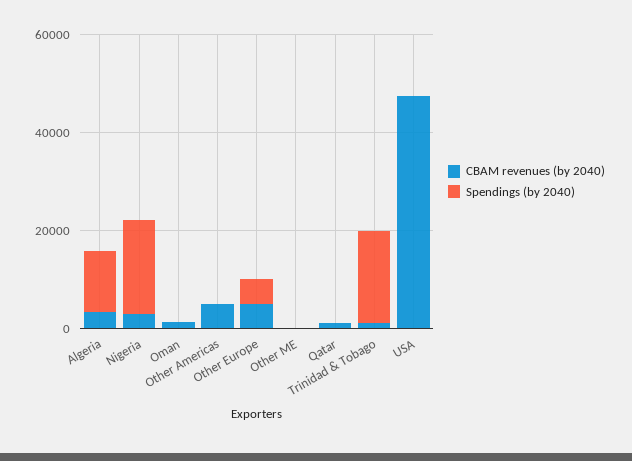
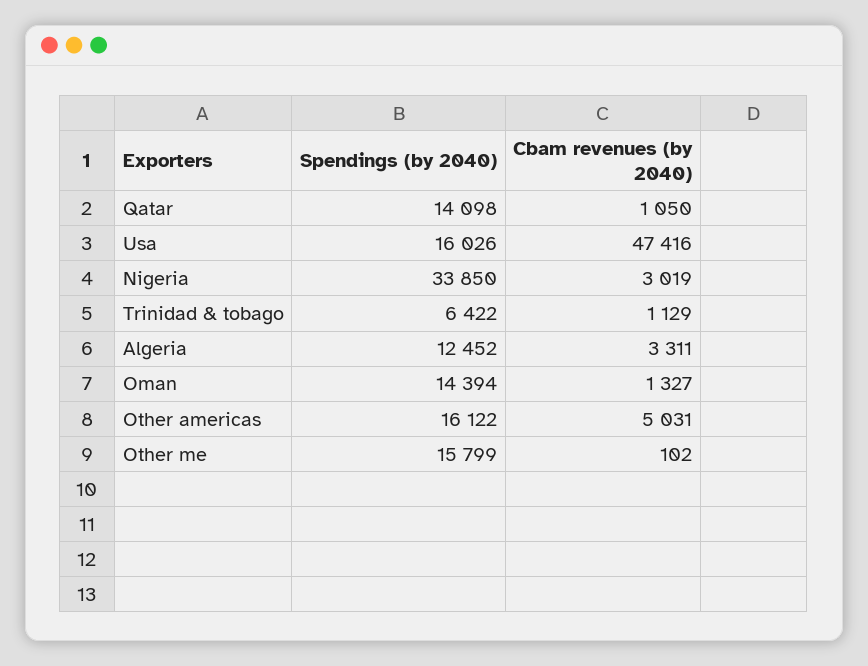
  {
    "CBAM revenues (by 2040)": {
      "Algeria": 3311,
      "Nigeria": 3019,
      "Oman": 1327,
      "Other Americas": 5031,
-     "Other Europe": 5000,
      "Other ME": 102,
      "Qatar": 1050,
      "Trinidad & Tobago": 1129,
      "USA": 47416
    },
    "Spendings (by 2040)": {
      "Algeria": 12452,
-     "Nigeria": 20000,
+     "Nigeria": 33850,
-     "Oman": 0,
+     "Oman": 14394,
-     "Other Americas": 0,
+     "Other Americas": 16122,
-     "Other Europe": 5000,
-     "Other ME": 0,
+     "Other ME": 15799,
-     "Qatar": 0,
+     "Qatar": 14098,
-     "Trinidad & Tobago": 20000,
+     "Trinidad & Tobago": 6422,
-     "USA": 0
+     "USA": 16026
    }
  }

